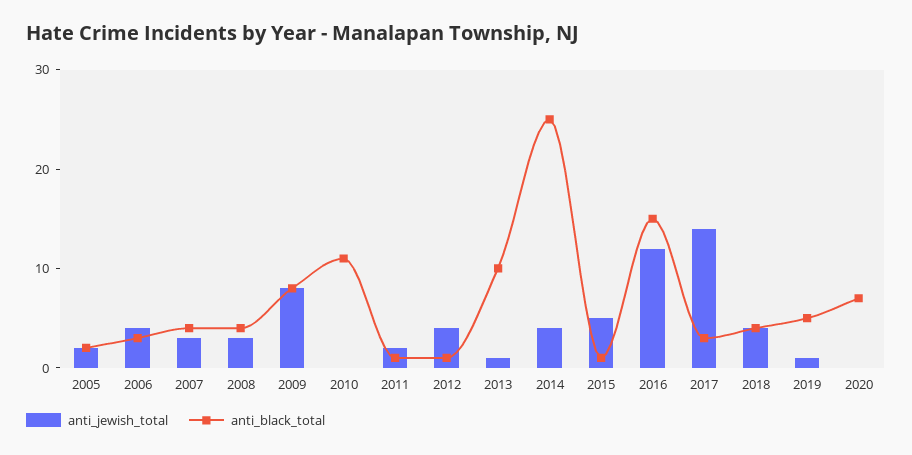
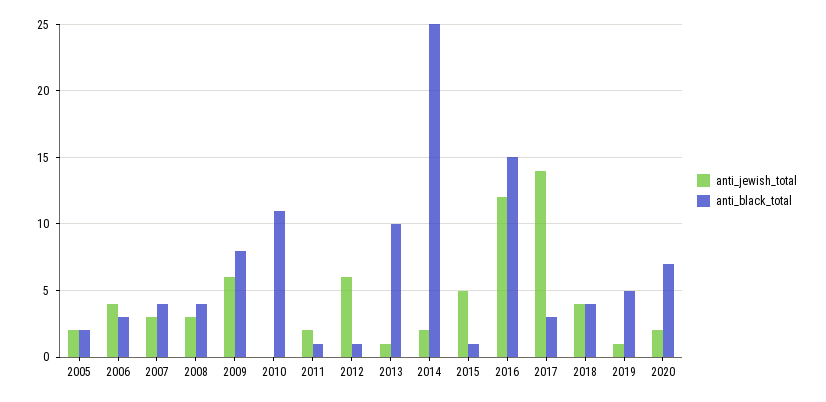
  {
    "anti_jewish_total": {
      "2005": 2,
      "2006": 4,
      "2007": 3,
      "2008": 3,
-     "2009": 8,
+     "2009": 6,
      "2010": 0,
      "2011": 2,
-     "2012": 4,
+     "2012": 6,
      "2013": 1,
-     "2014": 4,
+     "2014": 2,
      "2015": 5,
      "2016": 12,
      "2017": 14,
      "2018": 4,
      "2019": 1,
-     "2020": 0
+     "2020": 2
    },
    "anti_black_total": {
      "2005": 2,
      "2006": 3,
      "2007": 4,
      "2008": 4,
      "2009": 8,
      "2010": 11,
      "2011": 1,
      "2012": 1,
      "2013": 10,
      "2014": 25,
      "2015": 1,
      "2016": 15,
      "2017": 3,
      "2018": 4,
      "2019": 5,
      "2020": 7
    }
  }

